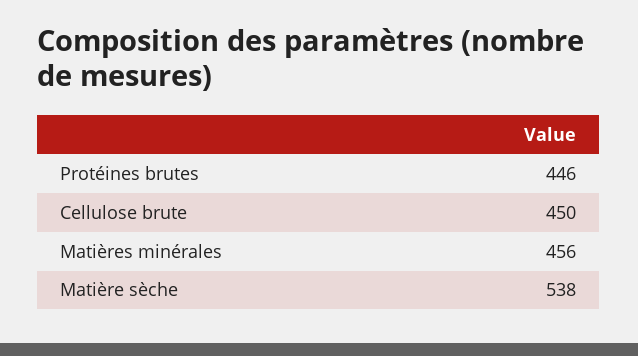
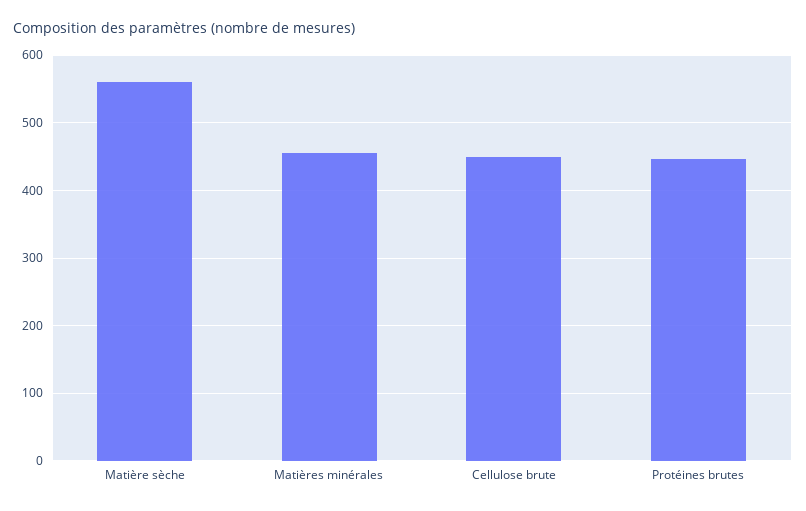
  {
    "Protéines brutes": 446,
    "Cellulose brute": 450,
    "Matières minérales": 456,
-   "Matière sèche": 538
+   "Matière sèche": 560
  }

